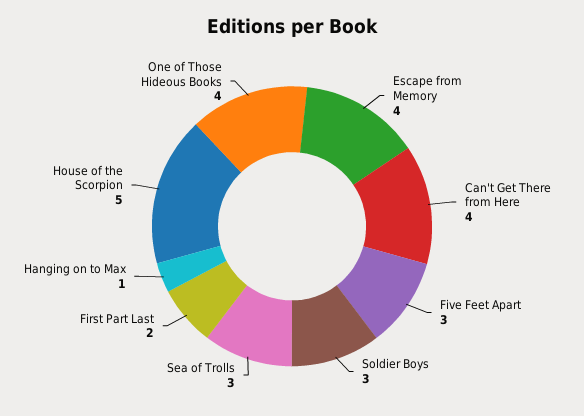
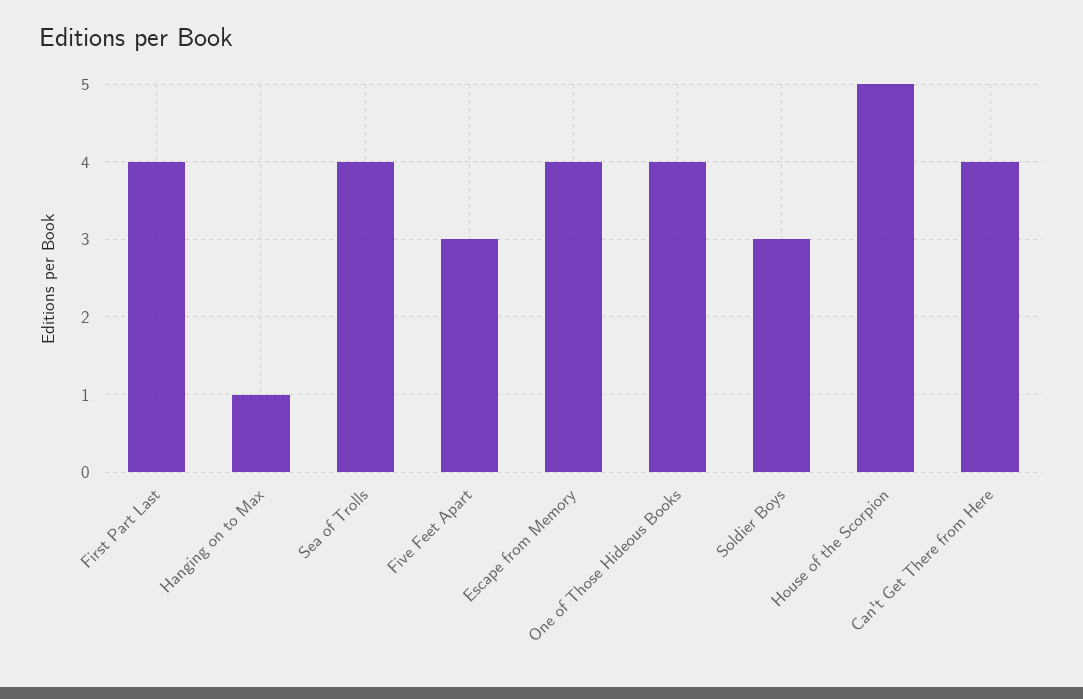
  {
    "Escape from Memory": 4,
    "Can't Get There from Here": 4,
    "Five Feet Apart": 3,
    "Soldier Boys": 3,
-   "Sea of Trolls": 3,
+   "Sea of Trolls": 4,
-   "First Part Last": 2,
+   "First Part Last": 4,
    "Hanging on to Max": 1,
    "House of the Scorpion": 5,
    "One of Those Hideous Books": 4
  }

